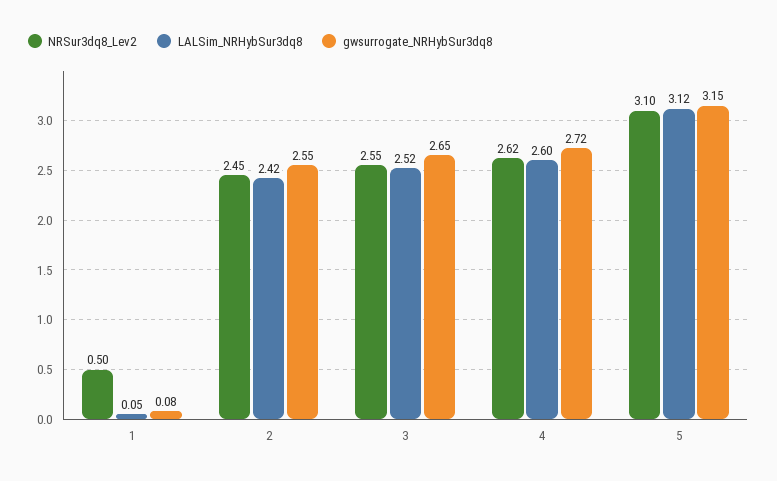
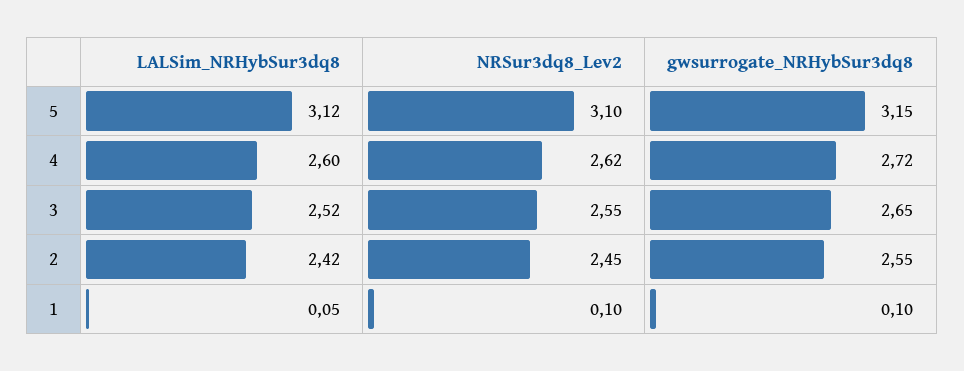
  {
    "NRSur3dq8_Lev2": {
-     "1": 0.5,
+     "1": 0.1,
      "2": 2.45,
      "3": 2.55,
      "4": 2.62,
      "5": 3.1
    },
    "LALSim_NRHybSur3dq8": {
      "1": 0.05,
      "2": 2.42,
      "3": 2.52,
      "4": 2.6,
      "5": 3.12
    },
    "gwsurrogate_NRHybSur3dq8": {
-     "1": 0.08,
+     "1": 0.1,
      "2": 2.55,
      "3": 2.65,
      "4": 2.72,
      "5": 3.15
    }
  }

